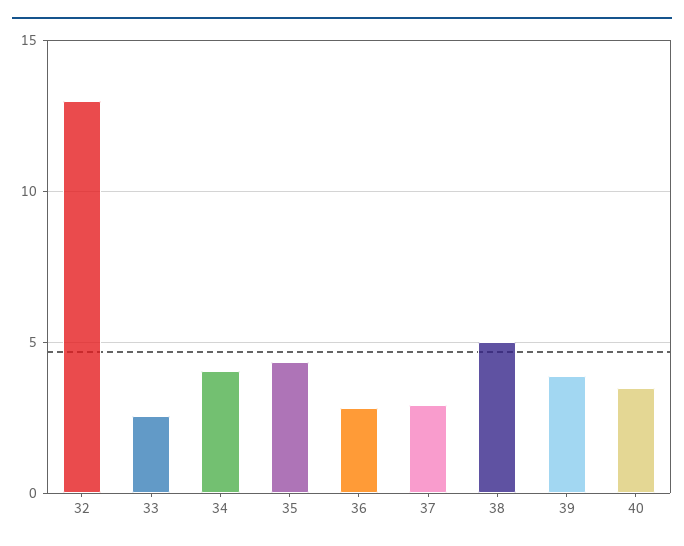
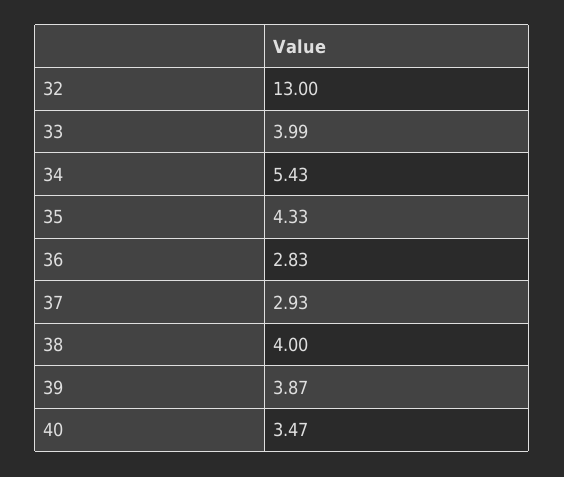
  {
    "32": 13,
-   "33": 2.5,
+   "33": 3.99,
-   "34": 4,
+   "34": 5.43,
    "35": 4.33,
    "36": 2.83,
    "37": 2.93,
-   "38": 5,
+   "38": 4,
    "39": 3.87,
    "40": 3.47
  }

